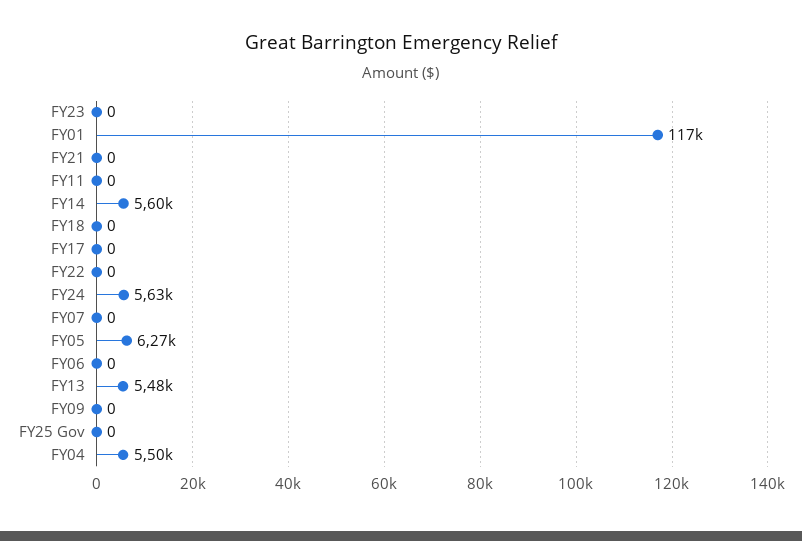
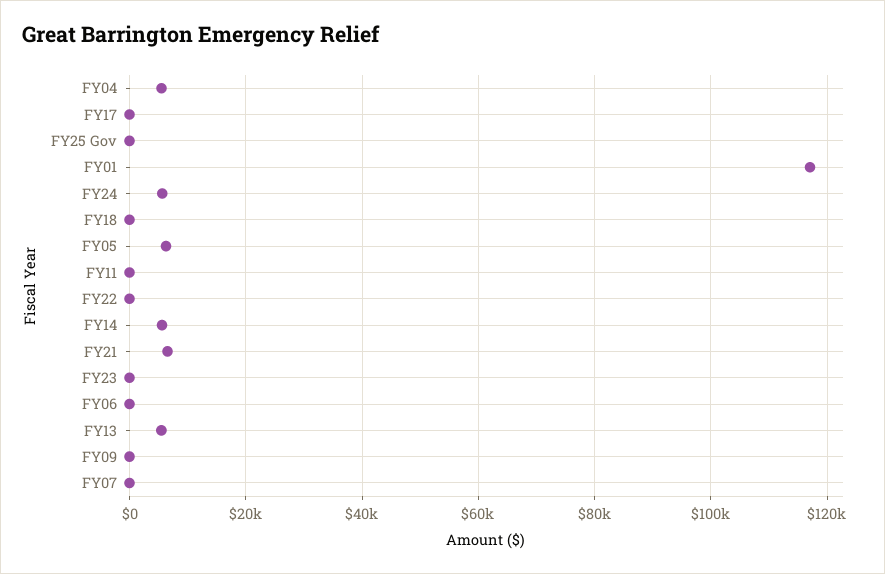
  {
    "FY23": 0,
    "FY01": 117000,
-   "FY21": 0,
+   "FY21": 6000,
    "FY11": 0,
    "FY14": 5600,
    "FY18": 0,
    "FY17": 0,
    "FY22": 0,
    "FY24": 5630,
    "FY07": 0,
    "FY05": 6270,
    "FY06": 0,
    "FY13": 5480,
    "FY09": 0,
    "FY25 Gov": 0,
    "FY04": 5500
  }

